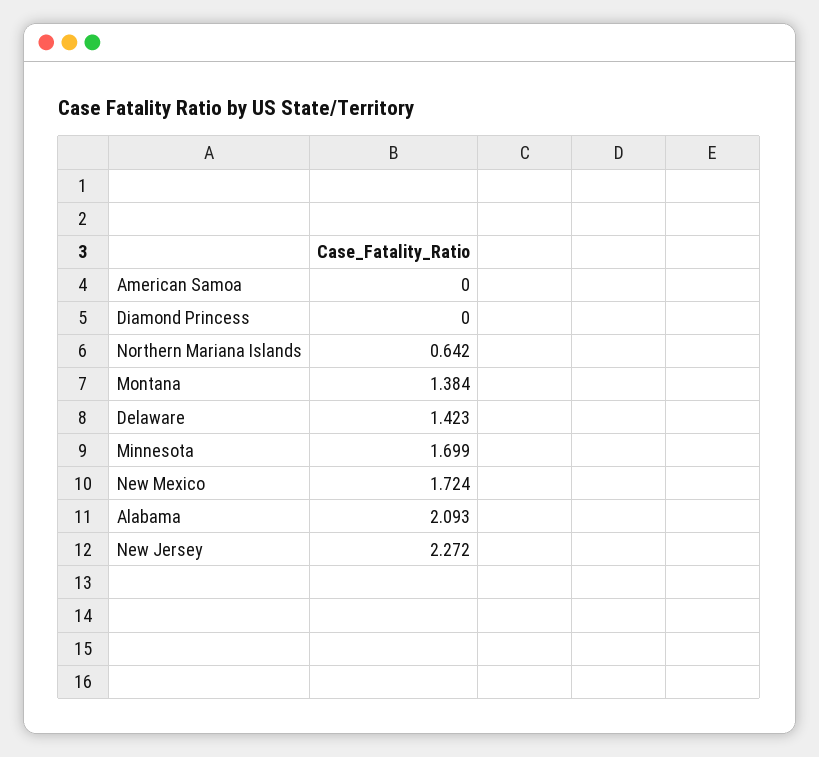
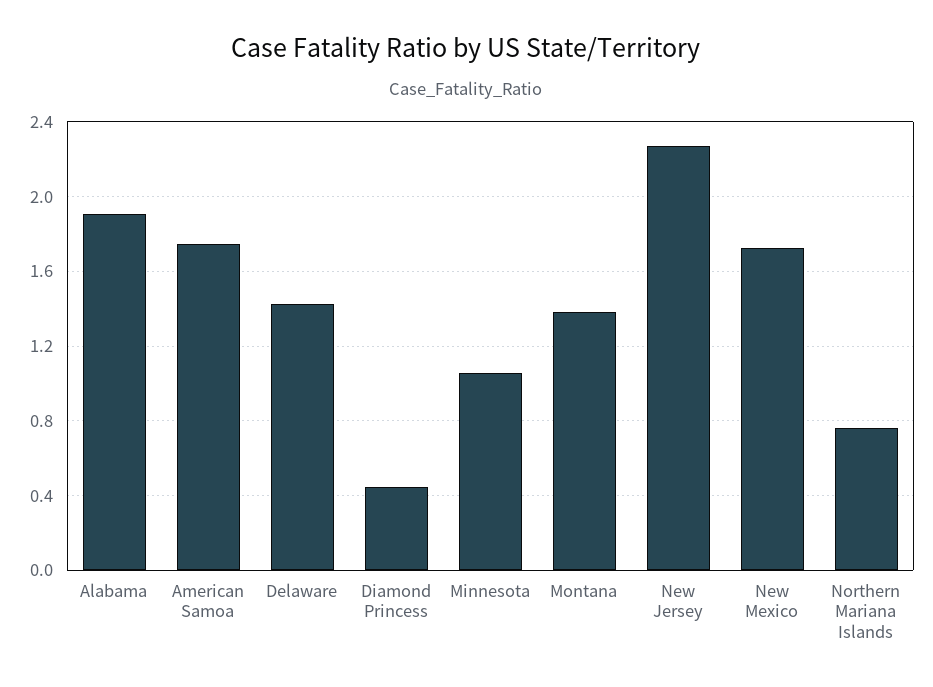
  {
-   "American Samoa": 0,
+   "American Samoa": 1.75,
-   "Diamond Princess": 0,
+   "Diamond Princess": 0.45,
-   "Northern Mariana Islands": 0.642,
+   "Northern Mariana Islands": 0.75,
    "Montana": 1.384,
    "Delaware": 1.423,
-   "Minnesota": 1.699,
+   "Minnesota": 1.05,
    "New Mexico": 1.724,
-   "Alabama": 2.093,
+   "Alabama": 1.9,
    "New Jersey": 2.272
  }

